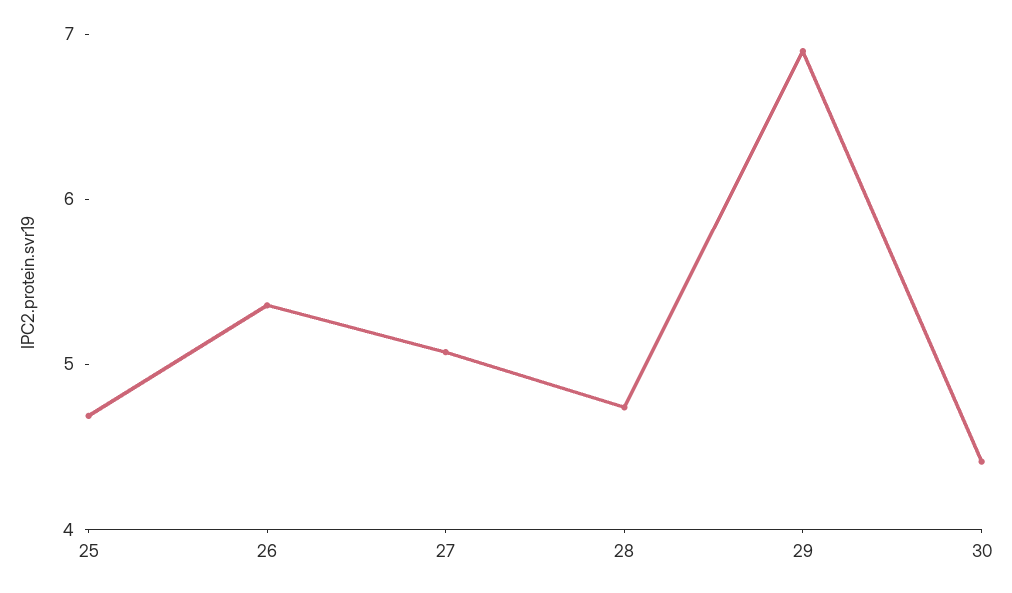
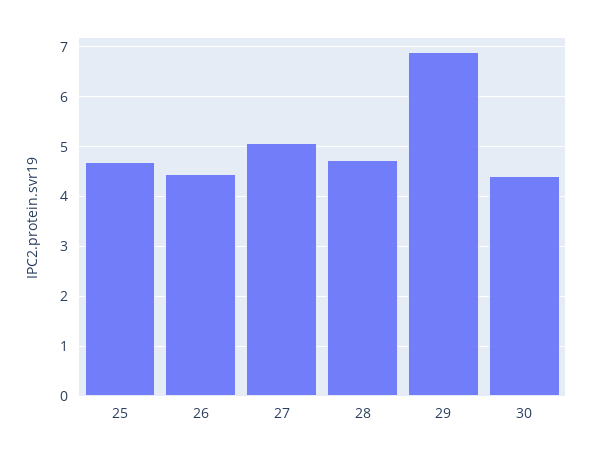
  {
    "25": 4.6,
-   "26": 5.4,
+   "26": 4.4,
    "27": 5,
    "28": 4.8,
    "29": 6.8,
    "30": 4.4
  }

